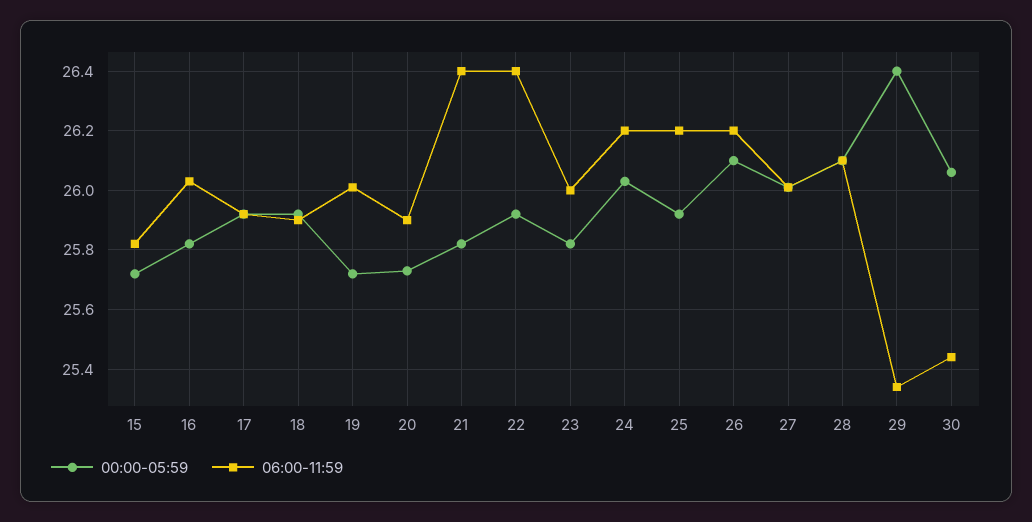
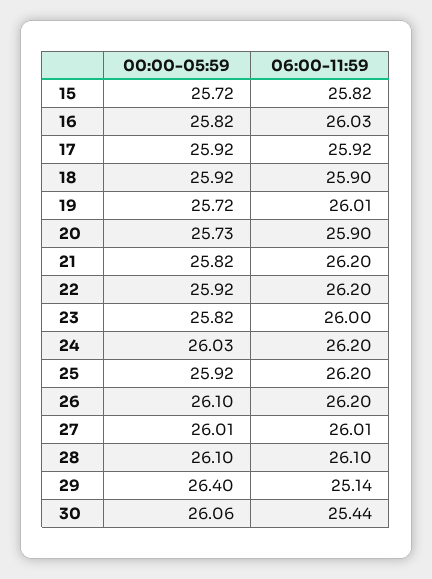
  {
    "00:00-05:59": {
      "15": 25.72,
      "16": 25.82,
      "17": 25.92,
      "18": 25.92,
      "19": 25.72,
      "20": 25.73,
      "21": 25.82,
      "22": 25.92,
      "23": 25.82,
      "24": 26.03,
      "25": 25.92,
      "26": 26.1,
      "27": 26.01,
      "28": 26.1,
      "29": 26.4,
      "30": 26.06
    },
    "06:00-11:59": {
      "15": 25.82,
      "16": 26.03,
      "17": 25.92,
      "18": 25.9,
      "19": 26.01,
      "20": 25.9,
-     "21": 26.4,
+     "21": 26.2,
-     "22": 26.4,
+     "22": 26.2,
      "23": 26,
      "24": 26.2,
      "25": 26.2,
      "26": 26.2,
      "27": 26.01,
      "28": 26.1,
-     "29": 25.35,
+     "29": 25.14,
      "30": 25.44
    }
  }

